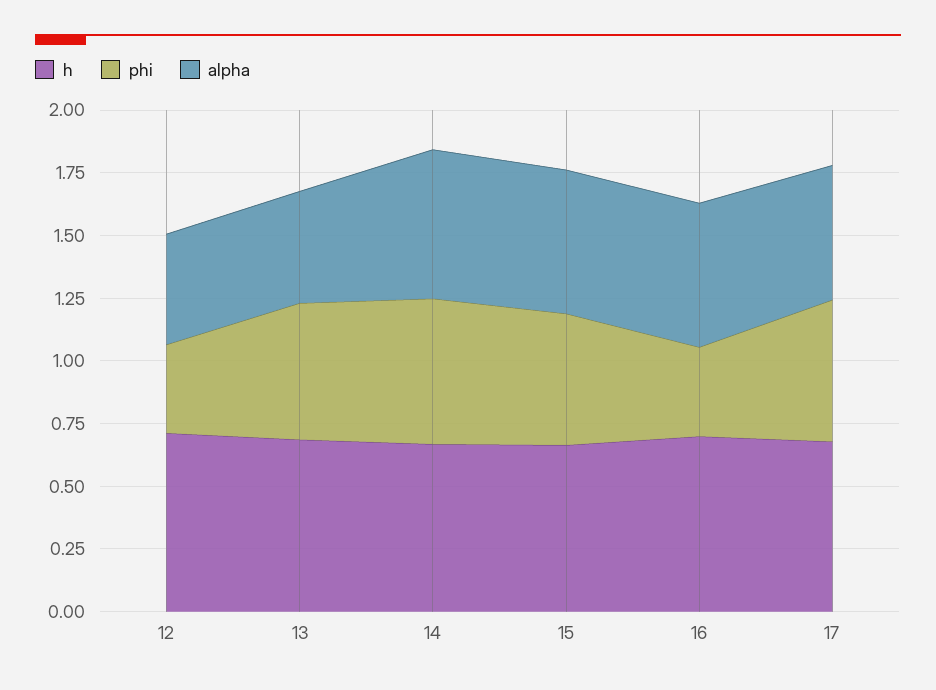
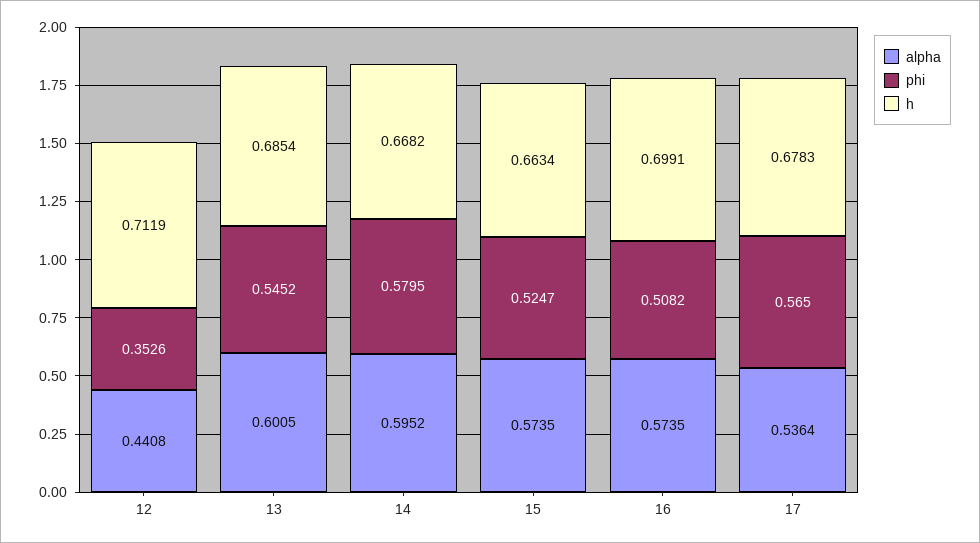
  {
    "h": {
      "12": 0.7119,
      "13": 0.6854,
      "14": 0.6682,
      "15": 0.6634,
      "16": 0.6991,
      "17": 0.6783
    },
    "phi": {
      "12": 0.3526,
      "13": 0.5452,
      "14": 0.5795,
      "15": 0.5247,
-     "16": 0.35,
+     "16": 0.5082,
      "17": 0.565
    },
    "alpha": {
      "12": 0.4408,
-     "13": 0.45,
+     "13": 0.6005,
      "14": 0.5952,
      "15": 0.5735,
      "16": 0.5735,
      "17": 0.5364
    }
  }

